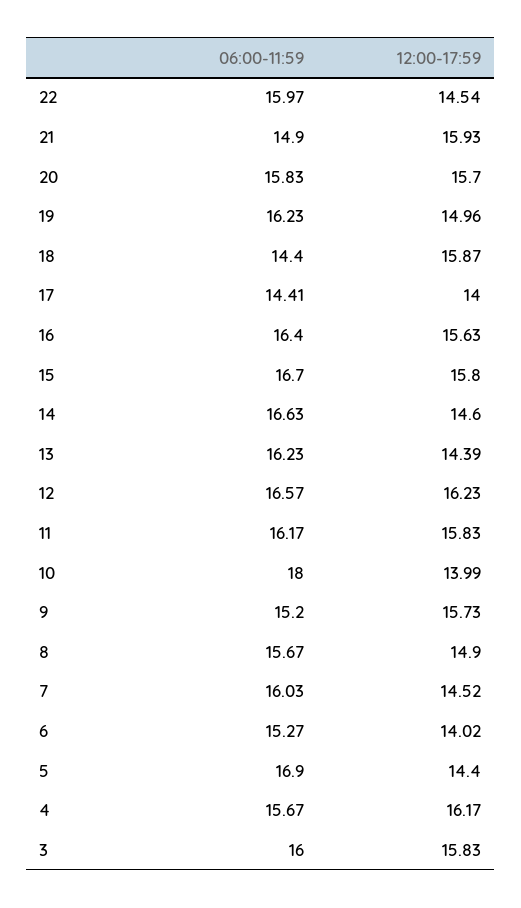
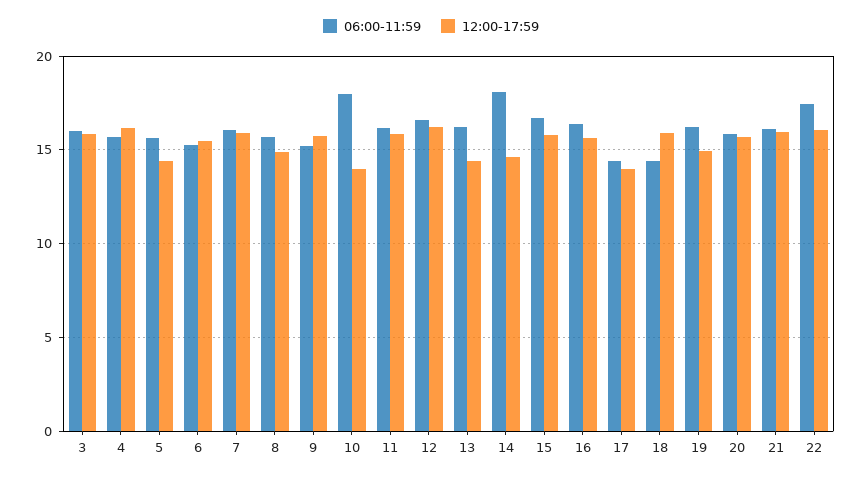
  {
    "06:00-11:59": {
-     "22": 15.97,
+     "22": 17.5,
-     "21": 14.9,
+     "21": 16,
      "20": 15.83,
      "19": 16.23,
      "18": 14.4,
      "17": 14.41,
      "16": 16.4,
      "15": 16.7,
-     "14": 16.63,
+     "14": 18,
      "13": 16.23,
      "12": 16.57,
      "11": 16.17,
      "10": 18,
      "9": 15.2,
      "8": 15.67,
      "7": 16.03,
      "6": 15.27,
-     "5": 16.9,
+     "5": 15.5,
      "4": 15.67,
      "3": 16
    },
    "12:00-17:59": {
-     "22": 14.54,
+     "22": 16,
      "21": 15.93,
      "20": 15.7,
      "19": 14.96,
      "18": 15.87,
      "17": 14,
      "16": 15.63,
      "15": 15.8,
      "14": 14.6,
      "13": 14.39,
      "12": 16.23,
      "11": 15.83,
      "10": 13.99,
      "9": 15.73,
      "8": 14.9,
-     "7": 14.52,
+     "7": 16,
-     "6": 14.02,
+     "6": 15.5,
      "5": 14.4,
      "4": 16.17,
      "3": 15.83
    }
  }

